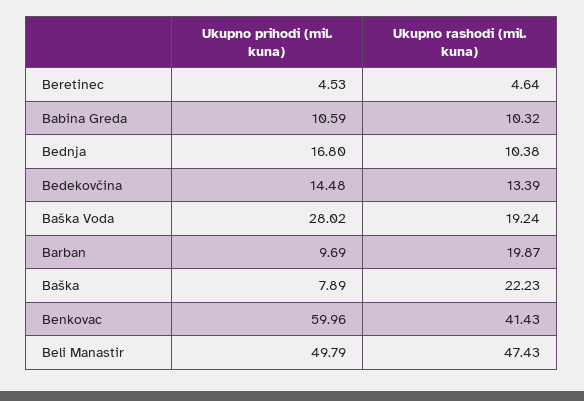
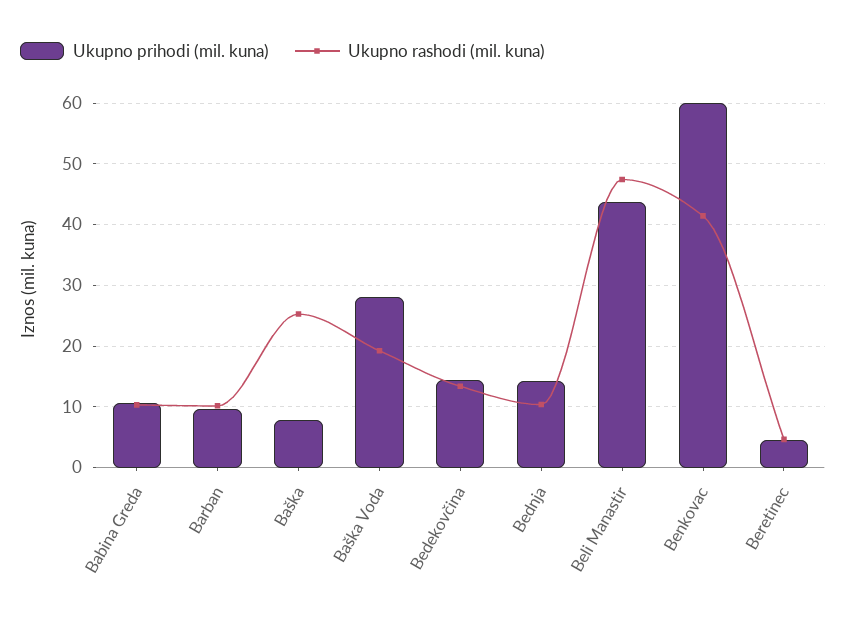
  {
    "Ukupno prihodi (mil. kuna)": {
      "Beretinec": 4.53,
      "Babina Greda": 10.59,
-     "Bednja": 16.8,
+     "Bednja": 14,
      "Bedekovčina": 14.48,
      "Baška Voda": 28.02,
      "Barban": 9.69,
      "Baška": 7.89,
      "Benkovac": 59.96,
-     "Beli Manastir": 49.79
+     "Beli Manastir": 44
    },
    "Ukupno rashodi (mil. kuna)": {
      "Beretinec": 4.64,
      "Babina Greda": 10.32,
      "Bednja": 10.38,
      "Bedekovčina": 13.39,
      "Baška Voda": 19.24,
-     "Barban": 19.87,
+     "Barban": 10,
-     "Baška": 22.23,
+     "Baška": 25,
      "Benkovac": 41.43,
      "Beli Manastir": 47.43
    }
  }

